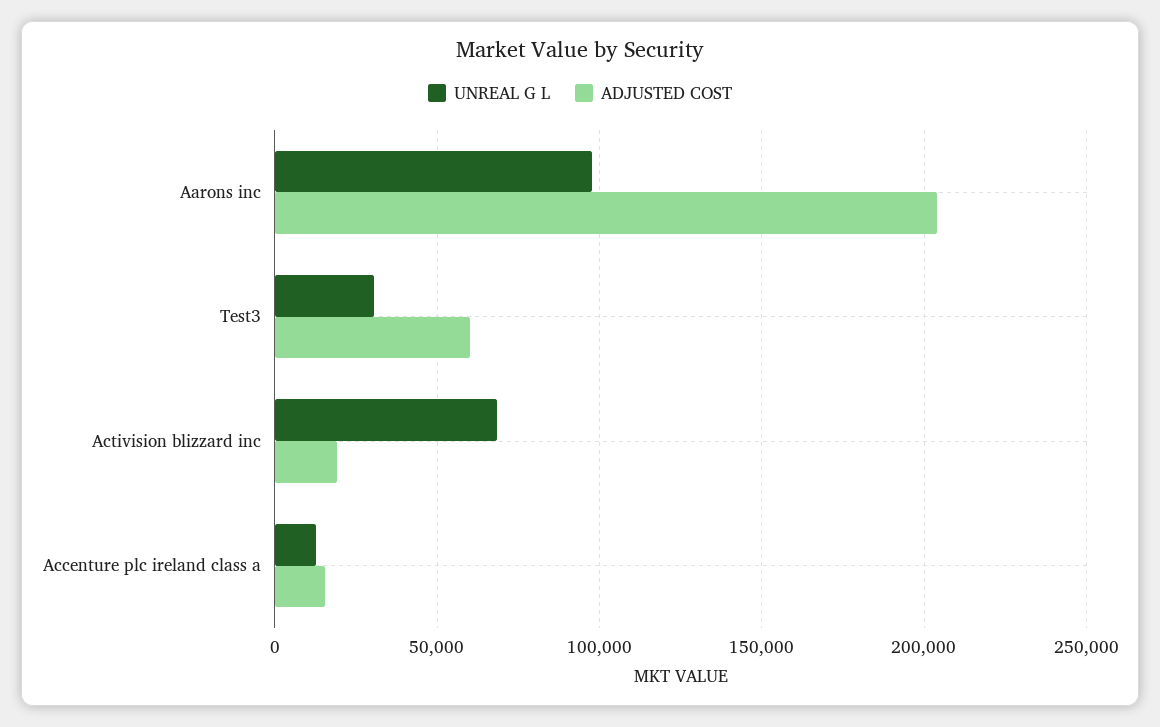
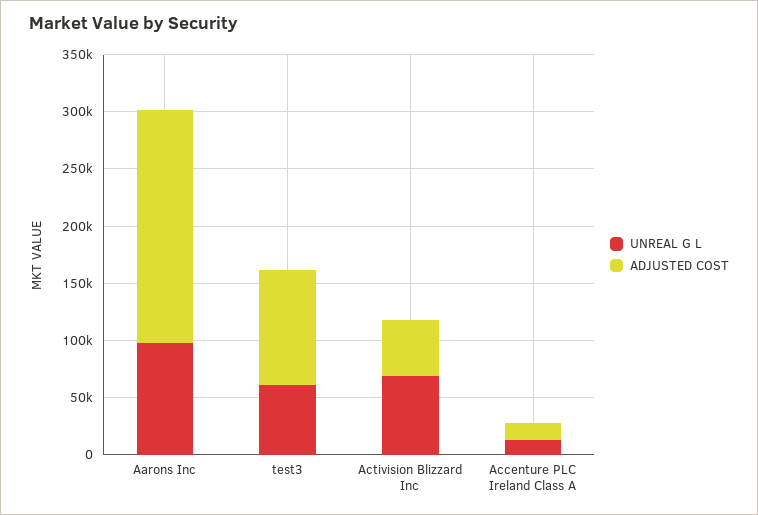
  {
    "UNREAL G L": {
      "Aarons inc": 100000,
-     "Test3": 30000,
+     "Test3": 60000,
      "Activision blizzard inc": 70000,
      "Accenture plc ireland class a": 15000
    },
    "ADJUSTED COST": {
      "Aarons inc": 205000,
-     "Test3": 60000,
+     "Test3": 100000,
-     "Activision blizzard inc": 20000,
+     "Activision blizzard inc": 50000,
      "Accenture plc ireland class a": 15000
    }
  }

